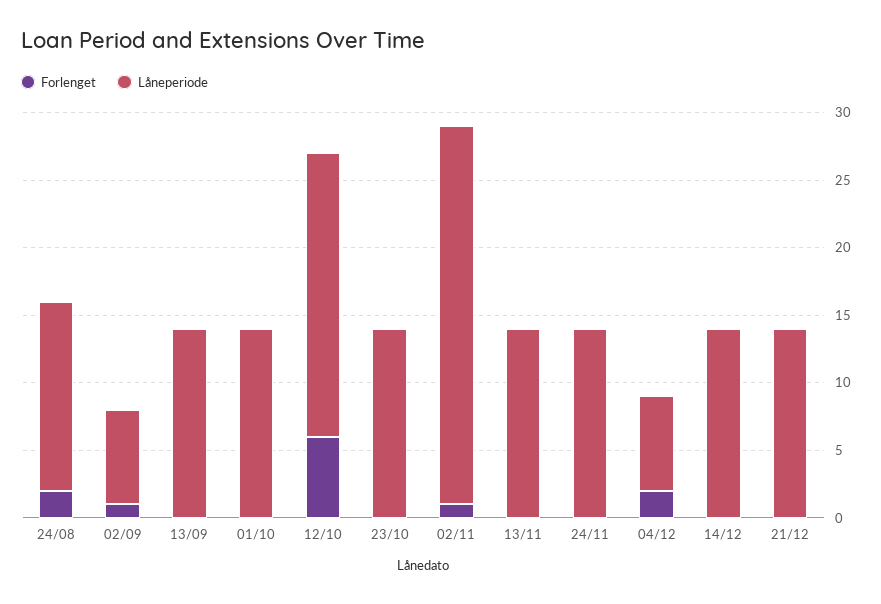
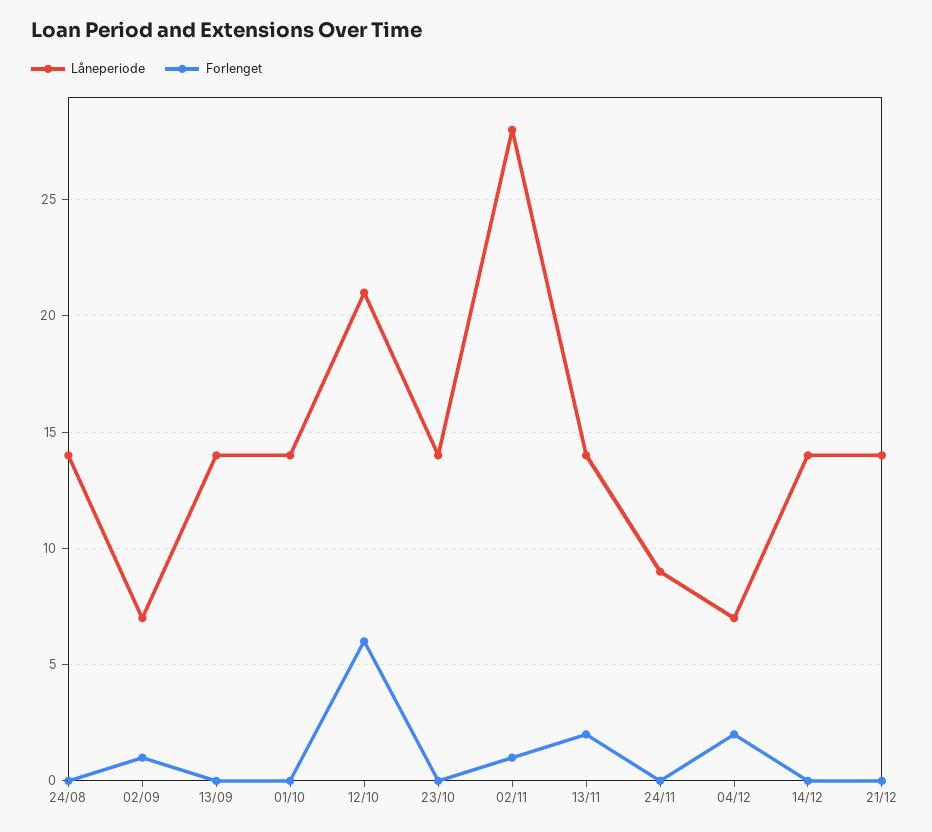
  {
    "Forlenget": {
-     "24/08": 2,
+     "24/08": 0,
      "02/09": 1,
      "13/09": 0,
      "01/10": 0,
      "12/10": 6,
      "23/10": 0,
      "02/11": 1,
-     "13/11": 0,
+     "13/11": 2,
      "24/11": 0,
      "04/12": 2,
      "14/12": 0,
      "21/12": 0
    },
    "Låneperiode": {
      "24/08": 14,
      "02/09": 7,
      "13/09": 14,
      "01/10": 14,
      "12/10": 21,
      "23/10": 14,
      "02/11": 28,
      "13/11": 14,
-     "24/11": 14,
+     "24/11": 9,
      "04/12": 7,
      "14/12": 14,
      "21/12": 14
    }
  }

